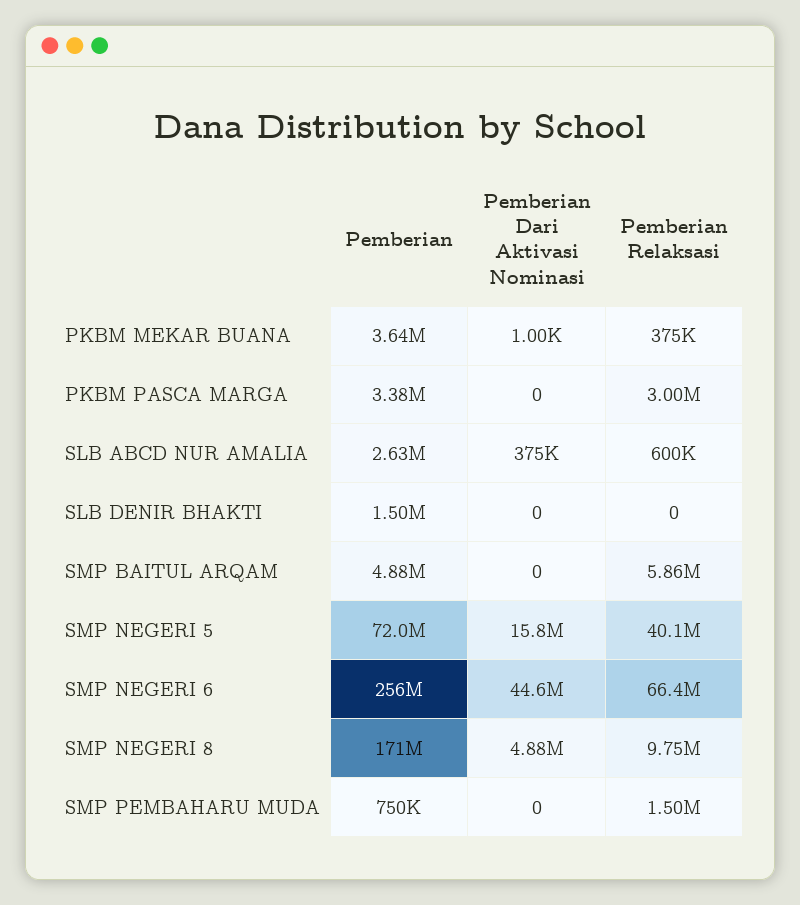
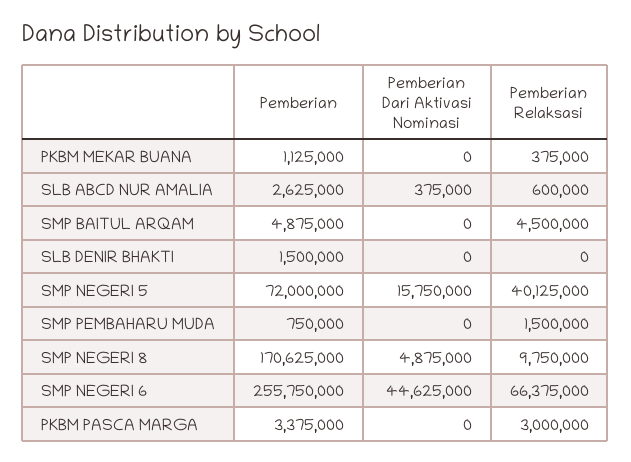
  {
    "Pemberian": {
-     "PKBM MEKAR BUANA": 3640000,
+     "PKBM MEKAR BUANA": 1125000,
      "PKBM PASCA MARGA": 3375000,
      "SLB ABCD NUR AMALIA": 2625000,
      "SLB DENIR BHAKTI": 1500000,
      "SMP BAITUL ARQAM": 4875000,
      "SMP NEGERI 5": 72000000,
      "SMP NEGERI 6": 255750000,
      "SMP NEGERI 8": 170625000,
      "SMP PEMBAHARU MUDA": 750000
    },
    "Pemberian Dari Aktivasi Nominasi": {
-     "PKBM MEKAR BUANA": 1000,
+     "PKBM MEKAR BUANA": 0,
      "PKBM PASCA MARGA": 0,
      "SLB ABCD NUR AMALIA": 375000,
      "SLB DENIR BHAKTI": 0,
      "SMP BAITUL ARQAM": 0,
      "SMP NEGERI 5": 15750000,
      "SMP NEGERI 6": 44625000,
      "SMP NEGERI 8": 4875000,
      "SMP PEMBAHARU MUDA": 0
    },
    "Pemberian Relaksasi": {
      "PKBM MEKAR BUANA": 375000,
      "PKBM PASCA MARGA": 3000000,
      "SLB ABCD NUR AMALIA": 600000,
      "SLB DENIR BHAKTI": 0,
-     "SMP BAITUL ARQAM": 5860000,
+     "SMP BAITUL ARQAM": 4500000,
      "SMP NEGERI 5": 40125000,
      "SMP NEGERI 6": 66375000,
      "SMP NEGERI 8": 9750000,
      "SMP PEMBAHARU MUDA": 1500000
    }
  }

